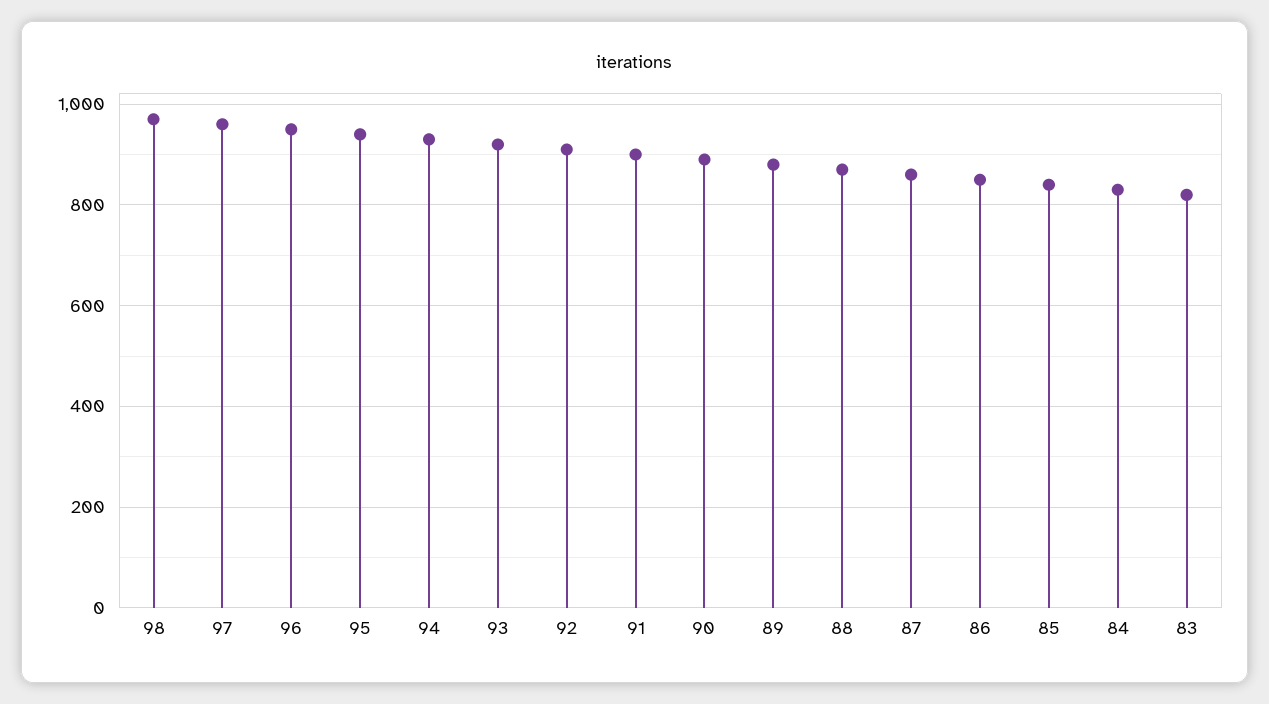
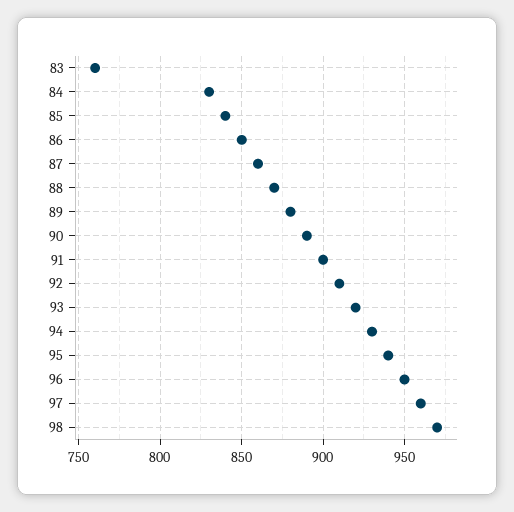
  {
    "98": 970,
    "97": 960,
    "96": 950,
    "95": 940,
    "94": 930,
    "93": 920,
    "92": 910,
    "91": 900,
    "90": 890,
    "89": 880,
    "88": 870,
    "87": 860,
    "86": 850,
    "85": 840,
    "84": 830,
-   "83": 820
+   "83": 760
  }

